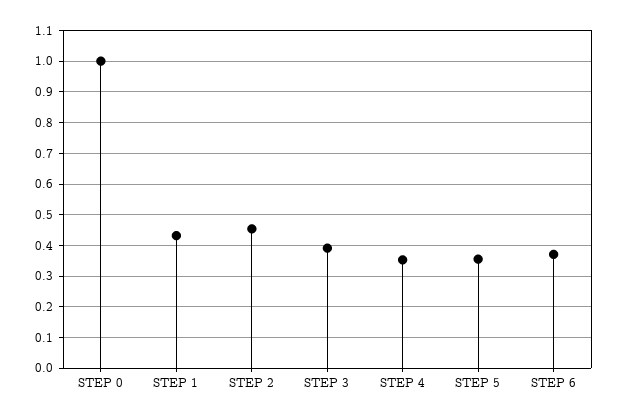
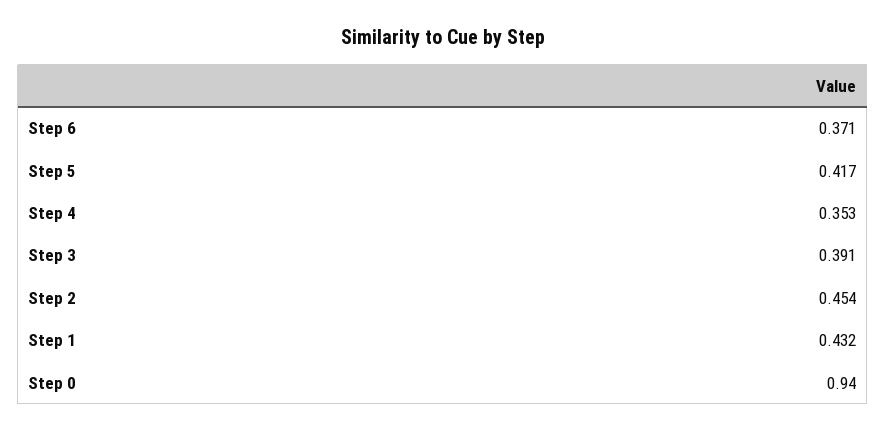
  {
-   "STEP 0": 1,
+   "STEP 0": 0.94,
    "STEP 1": 0.432,
    "STEP 2": 0.454,
    "STEP 3": 0.391,
    "STEP 4": 0.353,
-   "STEP 5": 0.36,
+   "STEP 5": 0.417,
    "STEP 6": 0.371
  }

